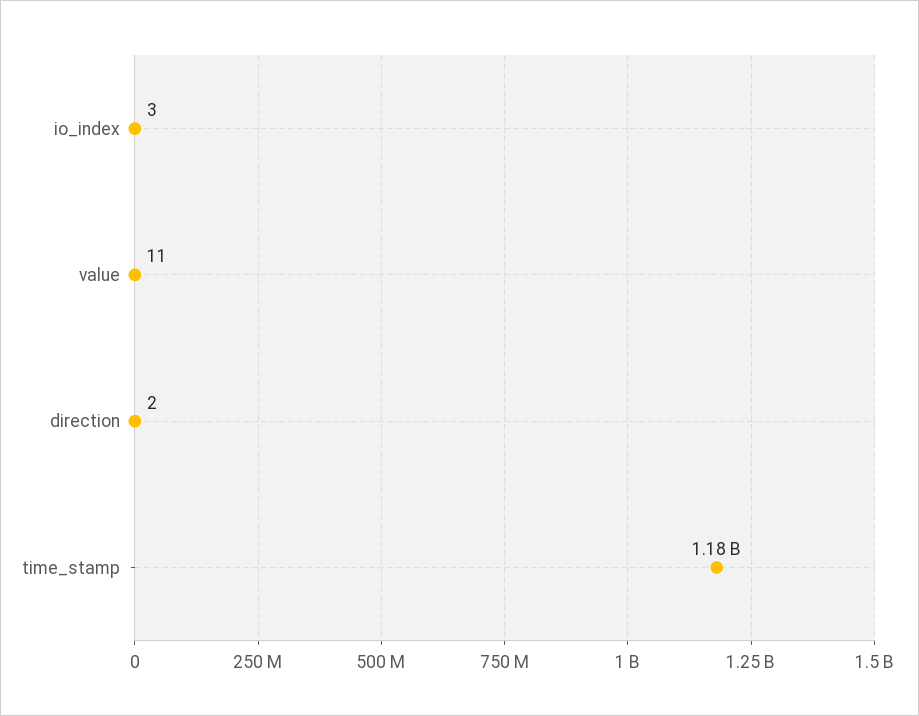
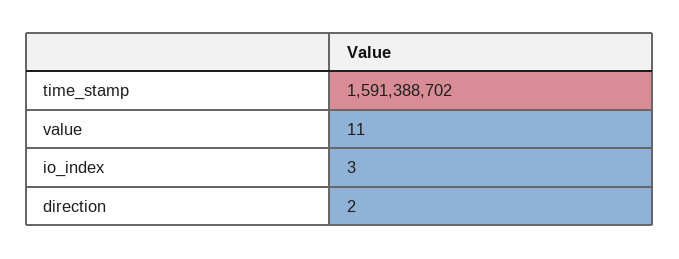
  {
    "io_index": 3,
    "value": 11,
    "direction": 2,
-   "time_stamp": 1180000000
+   "time_stamp": 1591388702
  }

